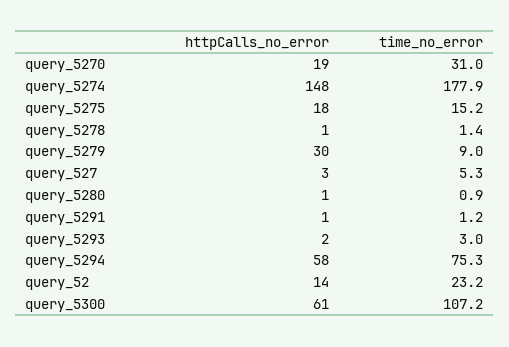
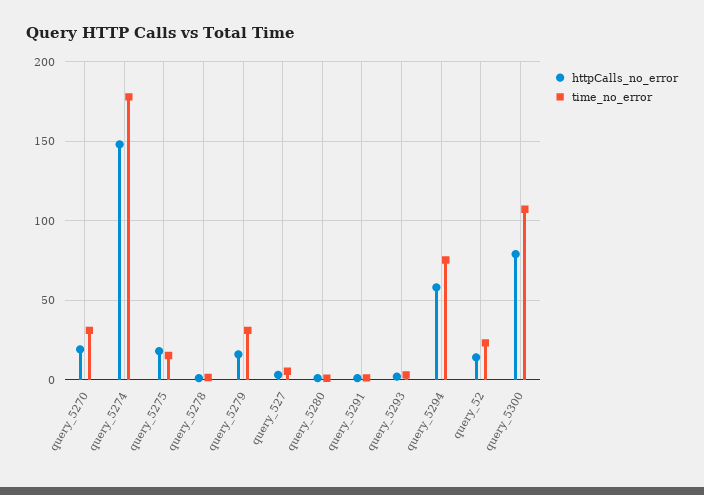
  {
    "httpCalls_no_error": {
      "query_5270": 19,
      "query_5274": 148,
      "query_5275": 18,
      "query_5278": 1,
-     "query_5279": 30,
+     "query_5279": 15,
      "query_527": 3,
      "query_5280": 1,
      "query_5291": 1,
      "query_5293": 2,
      "query_5294": 58,
      "query_52": 14,
-     "query_5300": 61
+     "query_5300": 80
    },
    "time_no_error": {
      "query_5270": 31,
      "query_5274": 177.9,
      "query_5275": 15.2,
      "query_5278": 1.4,
-     "query_5279": 9,
+     "query_5279": 30,
      "query_527": 5.3,
      "query_5280": 0.9,
      "query_5291": 1.2,
      "query_5293": 3,
      "query_5294": 75.3,
      "query_52": 23.2,
      "query_5300": 107.2
    }
  }

